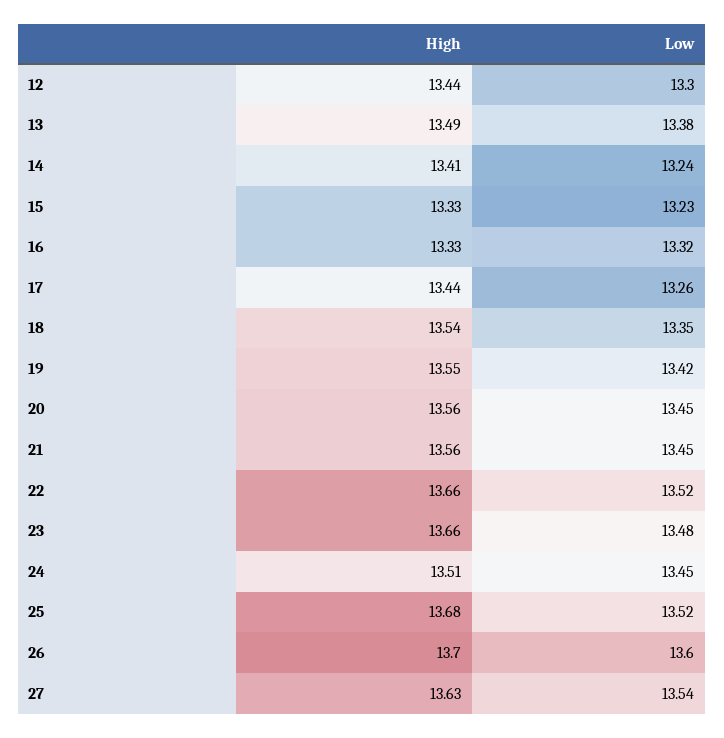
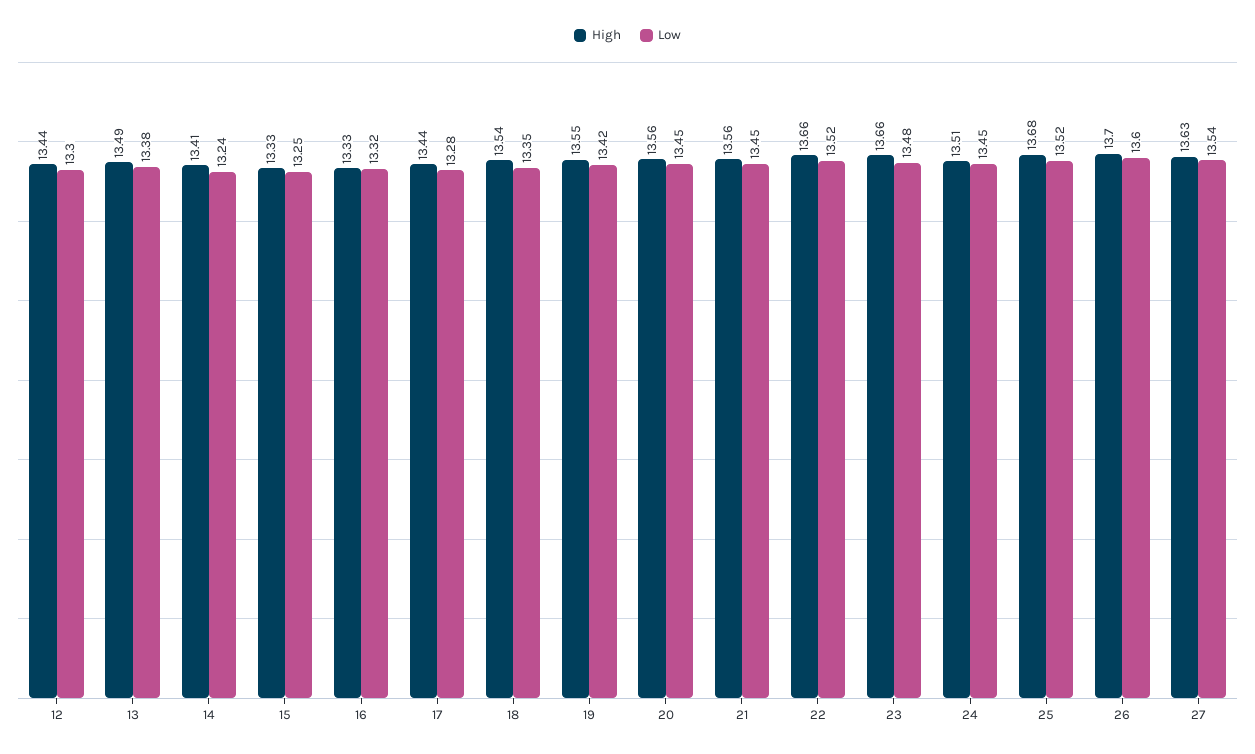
  {
    "High": {
      "12": 13.44,
      "13": 13.49,
      "14": 13.41,
      "15": 13.33,
      "16": 13.33,
      "17": 13.44,
      "18": 13.54,
      "19": 13.55,
      "20": 13.56,
      "21": 13.56,
      "22": 13.66,
      "23": 13.66,
      "24": 13.51,
      "25": 13.68,
      "26": 13.7,
      "27": 13.63
    },
    "Low": {
      "12": 13.3,
      "13": 13.38,
      "14": 13.24,
-     "15": 13.23,
+     "15": 13.25,
      "16": 13.32,
-     "17": 13.26,
+     "17": 13.28,
      "18": 13.35,
      "19": 13.42,
      "20": 13.45,
      "21": 13.45,
      "22": 13.52,
      "23": 13.48,
      "24": 13.45,
      "25": 13.52,
      "26": 13.6,
      "27": 13.54
    }
  }

